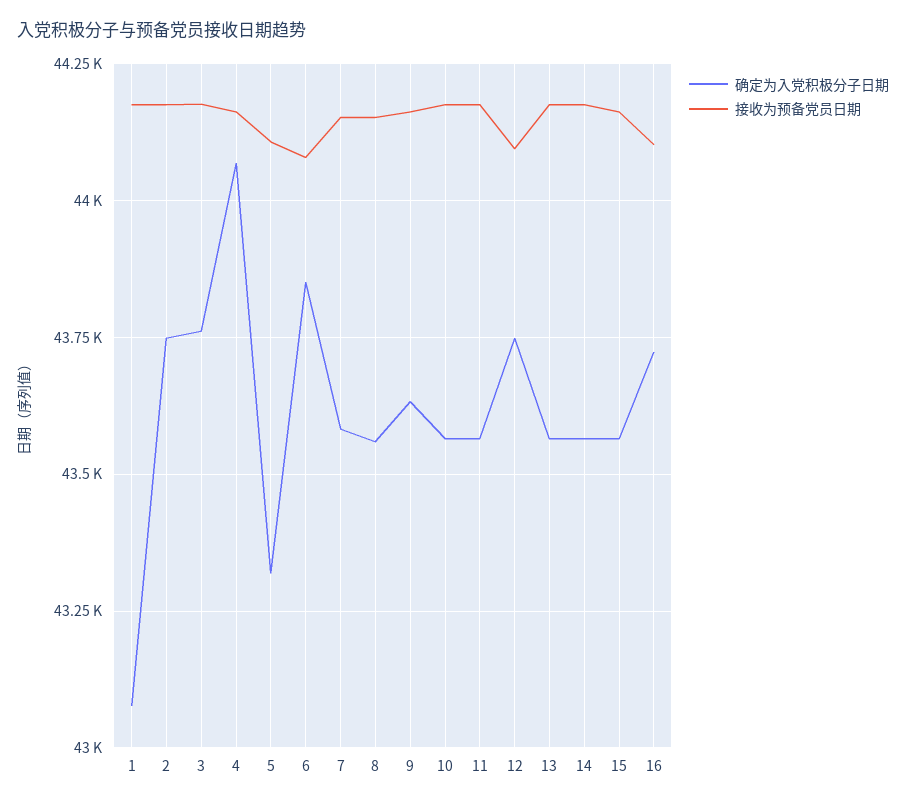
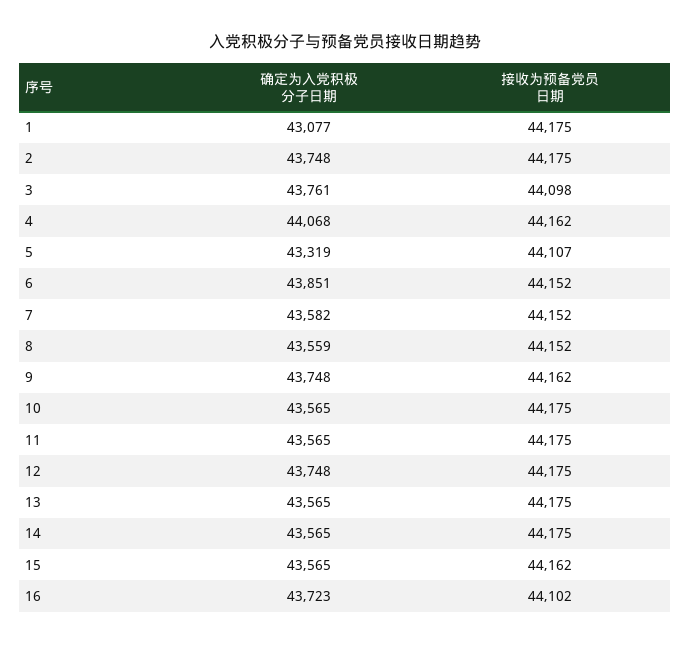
  {
    "确定为入党积极分子日期": {
      "1": 43077,
      "2": 43748,
      "3": 43761,
      "4": 44068,
      "5": 43319,
      "6": 43851,
      "7": 43582,
      "8": 43559,
-     "9": 43625,
+     "9": 43748,
      "10": 43565,
      "11": 43565,
      "12": 43748,
      "13": 43565,
      "14": 43565,
      "15": 43565,
      "16": 43723
    },
    "接收为预备党员日期": {
      "1": 44175,
      "2": 44175,
-     "3": 44175,
+     "3": 44098,
      "4": 44162,
      "5": 44107,
-     "6": 44075,
+     "6": 44152,
      "7": 44152,
      "8": 44152,
      "9": 44162,
      "10": 44175,
      "11": 44175,
-     "12": 44100,
+     "12": 44175,
      "13": 44175,
      "14": 44175,
      "15": 44162,
      "16": 44102
    }
  }

